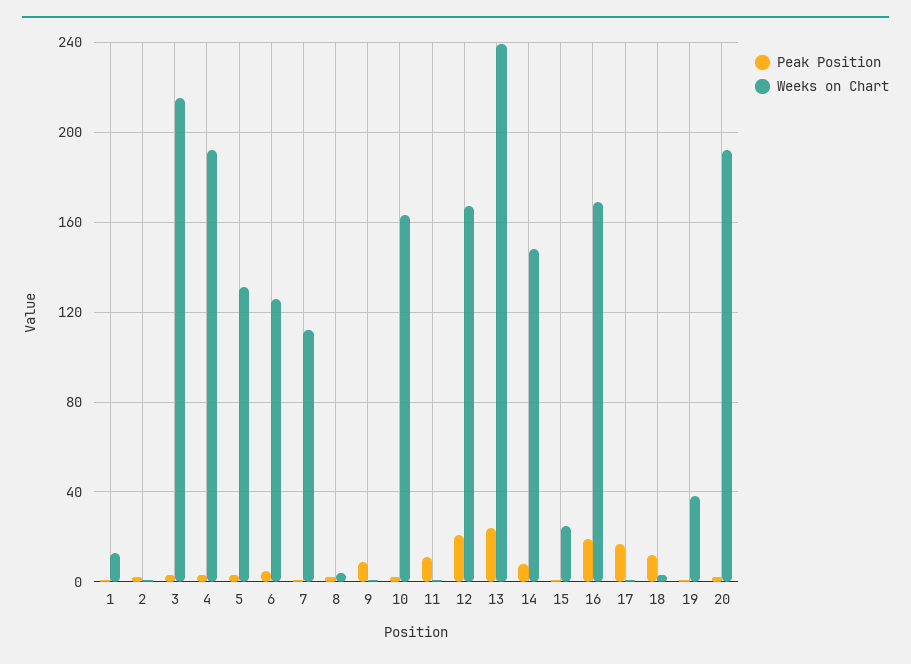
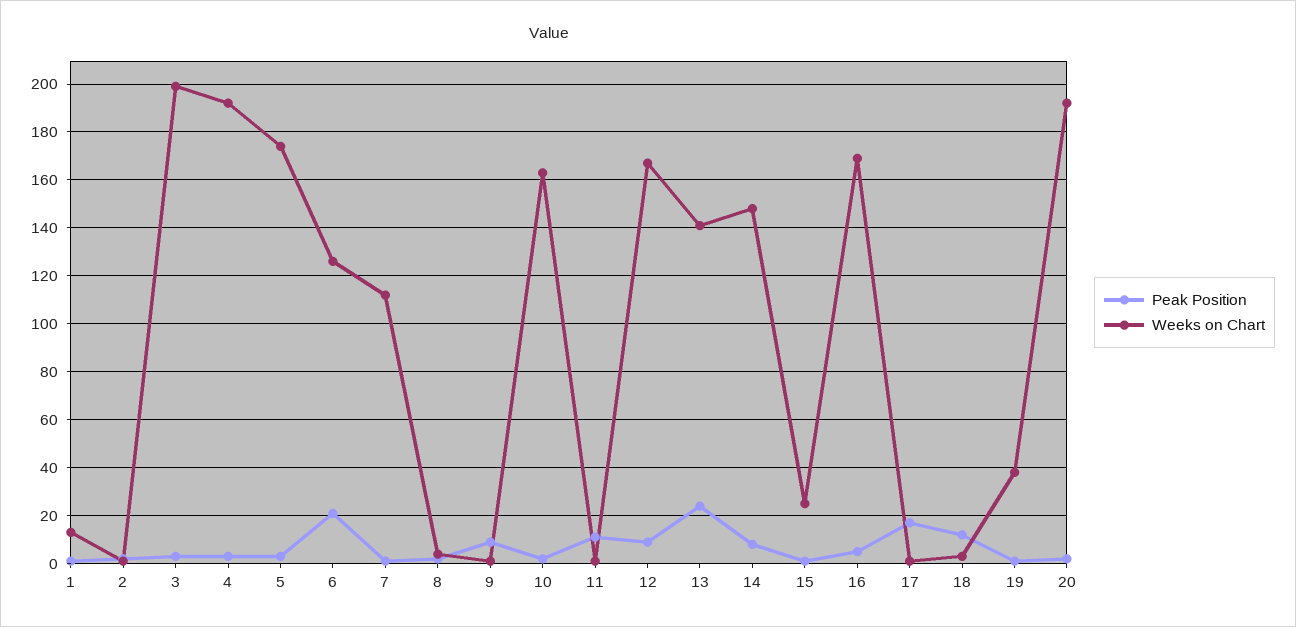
  {
    "Peak Position": {
      "1": 0,
      "2": 0,
      "3": 5,
      "4": 5,
      "5": 5,
-     "6": 5,
+     "6": 20,
      "7": 0,
      "8": 0,
      "9": 10,
      "10": 0,
      "11": 10,
-     "12": 20,
+     "12": 10,
      "13": 25,
      "14": 10,
      "15": 0,
-     "16": 20,
+     "16": 5,
      "17": 15,
      "18": 10,
      "19": 0,
      "20": 0
    },
    "Weeks on Chart": {
      "1": 15,
      "2": 0,
-     "3": 215,
+     "3": 200,
      "4": 190,
-     "5": 130,
+     "5": 175,
      "6": 125,
      "7": 110,
      "8": 5,
      "9": 0,
      "10": 165,
      "11": 0,
      "12": 165,
-     "13": 240,
+     "13": 140,
      "14": 150,
      "15": 25,
      "16": 170,
      "17": 0,
      "18": 5,
      "19": 40,
      "20": 190
    }
  }

